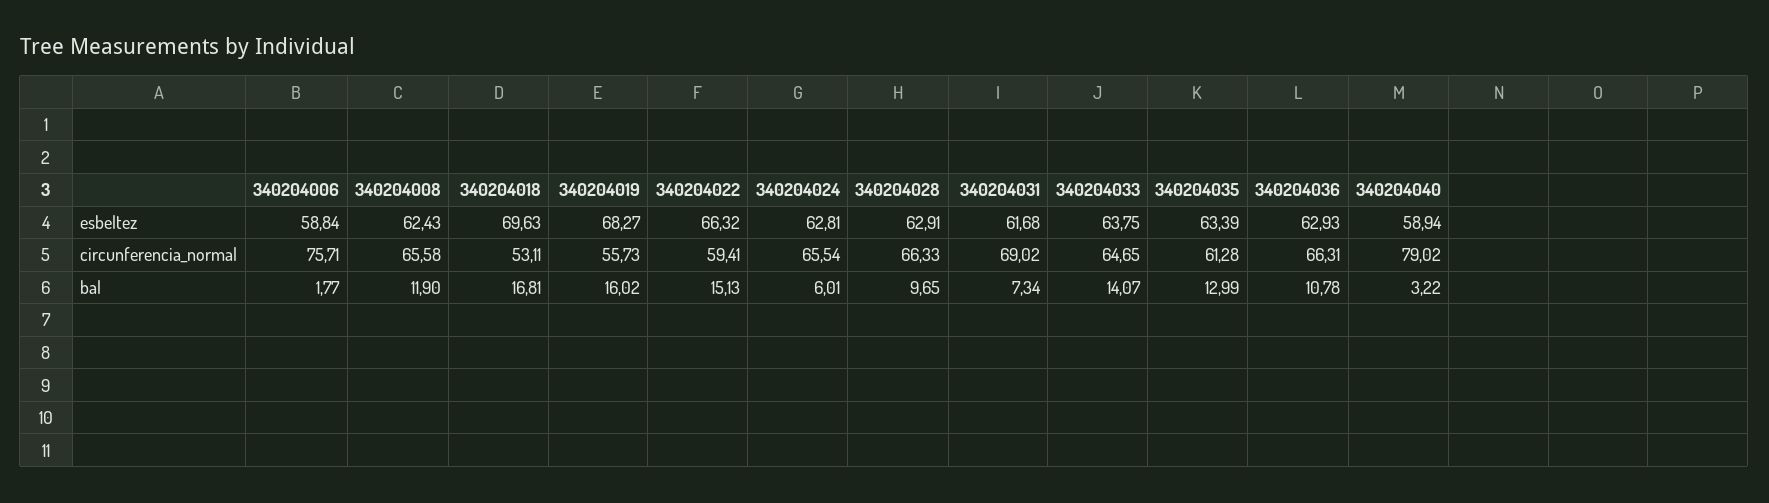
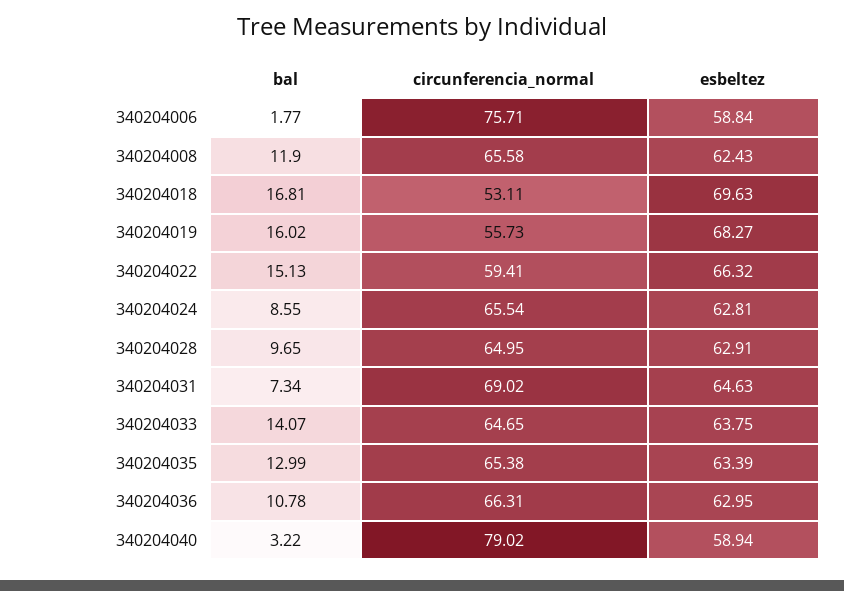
  {
    "340204006": {
      "esbeltez": 58.84,
      "circunferencia_normal": 75.71,
      "bal": 1.77
    },
    "340204008": {
      "esbeltez": 62.43,
      "circunferencia_normal": 65.58,
      "bal": 11.9
    },
    "340204018": {
      "esbeltez": 69.63,
      "circunferencia_normal": 53.11,
      "bal": 16.81
    },
    "340204019": {
      "esbeltez": 68.27,
      "circunferencia_normal": 55.73,
      "bal": 16.02
    },
    "340204022": {
      "esbeltez": 66.32,
      "circunferencia_normal": 59.41,
      "bal": 15.13
    },
    "340204024": {
      "esbeltez": 62.81,
      "circunferencia_normal": 65.54,
-     "bal": 6.01
+     "bal": 8.55
    },
    "340204028": {
      "esbeltez": 62.91,
-     "circunferencia_normal": 66.33,
+     "circunferencia_normal": 64.95,
      "bal": 9.65
    },
    "340204031": {
-     "esbeltez": 61.68,
+     "esbeltez": 64.63,
      "circunferencia_normal": 69.02,
      "bal": 7.34
    },
    "340204033": {
      "esbeltez": 63.75,
      "circunferencia_normal": 64.65,
      "bal": 14.07
    },
    "340204035": {
      "esbeltez": 63.39,
-     "circunferencia_normal": 61.28,
+     "circunferencia_normal": 65.38,
      "bal": 12.99
    },
    "340204036": {
-     "esbeltez": 62.93,
+     "esbeltez": 62.95,
      "circunferencia_normal": 66.31,
      "bal": 10.78
    },
    "340204040": {
      "esbeltez": 58.94,
      "circunferencia_normal": 79.02,
      "bal": 3.22
    }
  }

